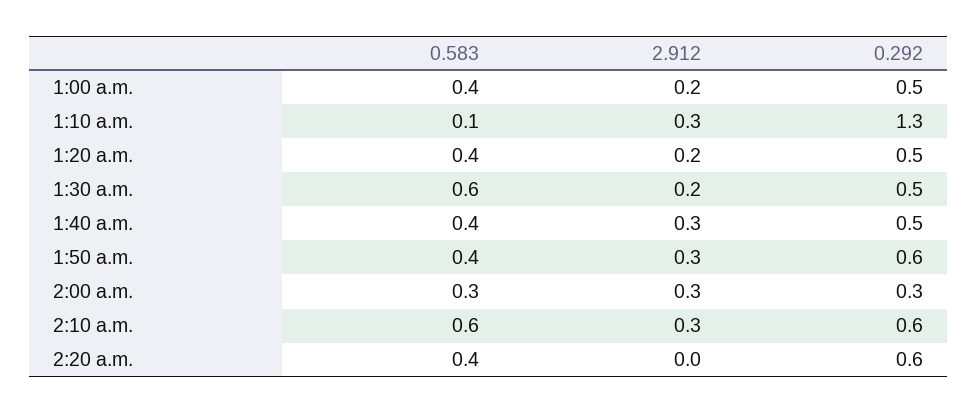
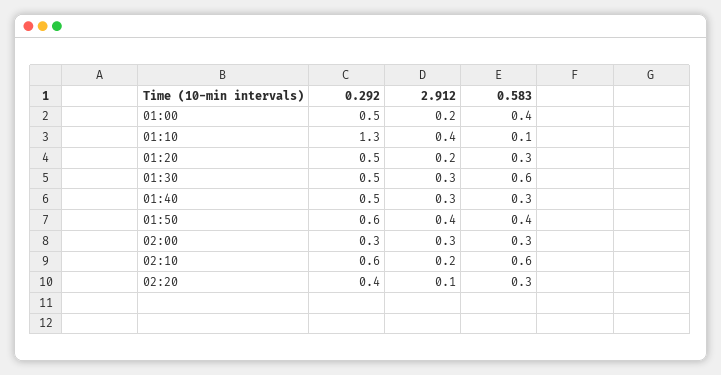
  {
    "0.583": {
      "1:00 a.m.": 0.4,
      "1:10 a.m.": 0.1,
-     "1:20 a.m.": 0.4,
+     "1:20 a.m.": 0.3,
      "1:30 a.m.": 0.6,
-     "1:40 a.m.": 0.4,
+     "1:40 a.m.": 0.3,
      "1:50 a.m.": 0.4,
      "2:00 a.m.": 0.3,
      "2:10 a.m.": 0.6,
-     "2:20 a.m.": 0.4
+     "2:20 a.m.": 0.3
    },
    "2.912": {
      "1:00 a.m.": 0.2,
-     "1:10 a.m.": 0.3,
+     "1:10 a.m.": 0.4,
      "1:20 a.m.": 0.2,
-     "1:30 a.m.": 0.2,
+     "1:30 a.m.": 0.3,
      "1:40 a.m.": 0.3,
-     "1:50 a.m.": 0.3,
+     "1:50 a.m.": 0.4,
      "2:00 a.m.": 0.3,
-     "2:10 a.m.": 0.3,
+     "2:10 a.m.": 0.2,
-     "2:20 a.m.": 0
+     "2:20 a.m.": 0.1
    },
    "0.292": {
      "1:00 a.m.": 0.5,
      "1:10 a.m.": 1.3,
      "1:20 a.m.": 0.5,
      "1:30 a.m.": 0.5,
      "1:40 a.m.": 0.5,
      "1:50 a.m.": 0.6,
      "2:00 a.m.": 0.3,
      "2:10 a.m.": 0.6,
-     "2:20 a.m.": 0.6
+     "2:20 a.m.": 0.4
    }
  }

